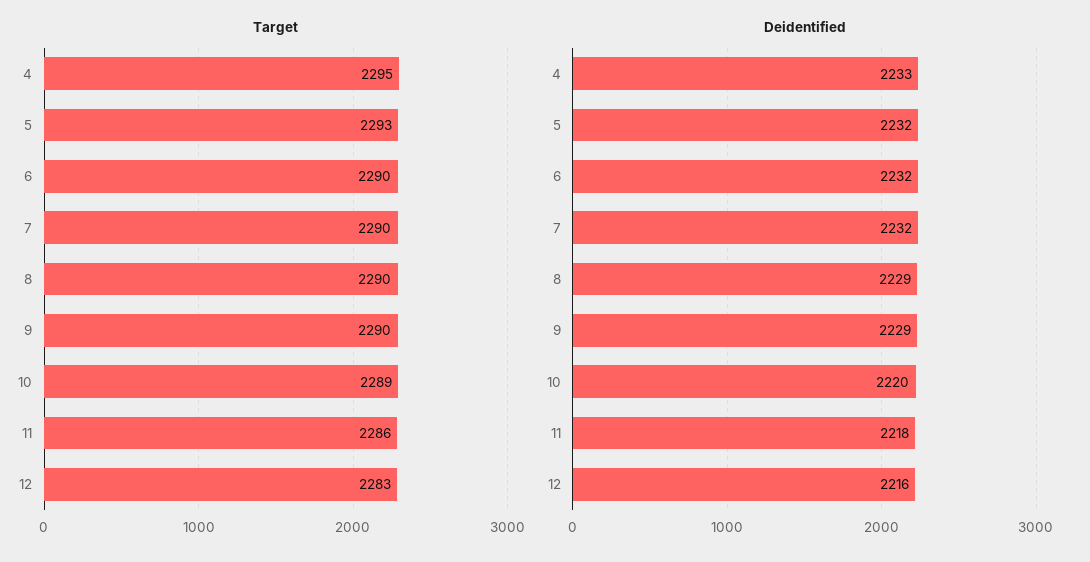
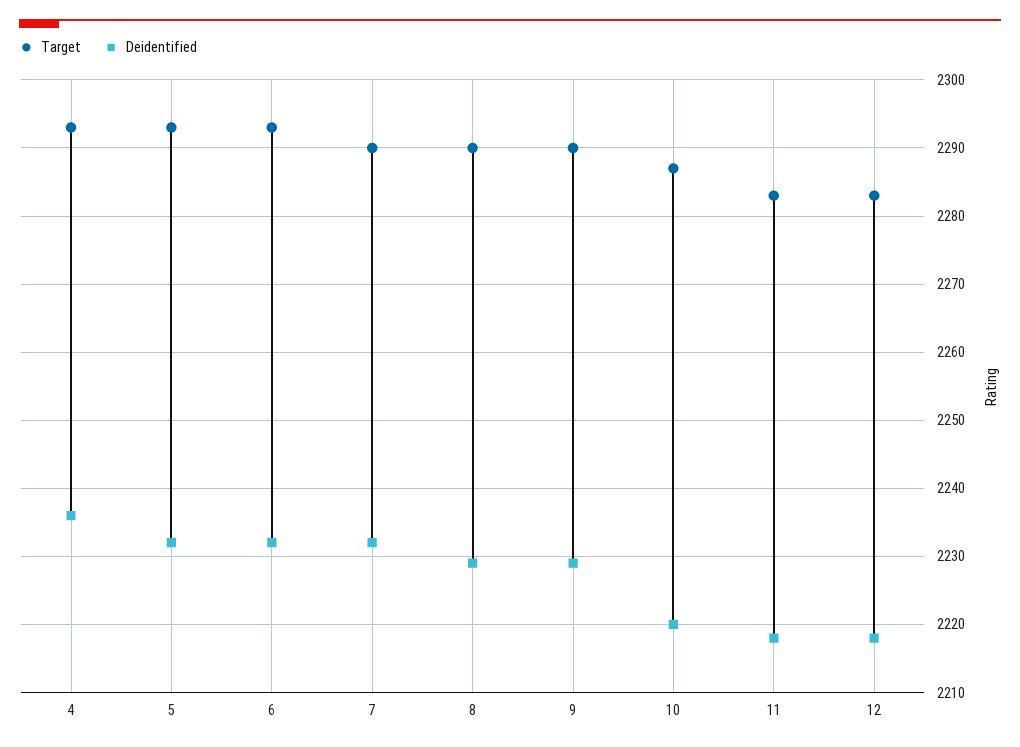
  {
    "Target": {
-     "4": 2295,
+     "4": 2293,
      "5": 2293,
-     "6": 2290,
+     "6": 2293,
      "7": 2290,
      "8": 2290,
      "9": 2290,
-     "10": 2289,
+     "10": 2287,
-     "11": 2286,
+     "11": 2283,
      "12": 2283
    },
    "Deidentified": {
-     "4": 2233,
+     "4": 2236,
      "5": 2232,
      "6": 2232,
      "7": 2232,
      "8": 2229,
      "9": 2229,
      "10": 2220,
      "11": 2218,
-     "12": 2216
+     "12": 2218
    }
  }

